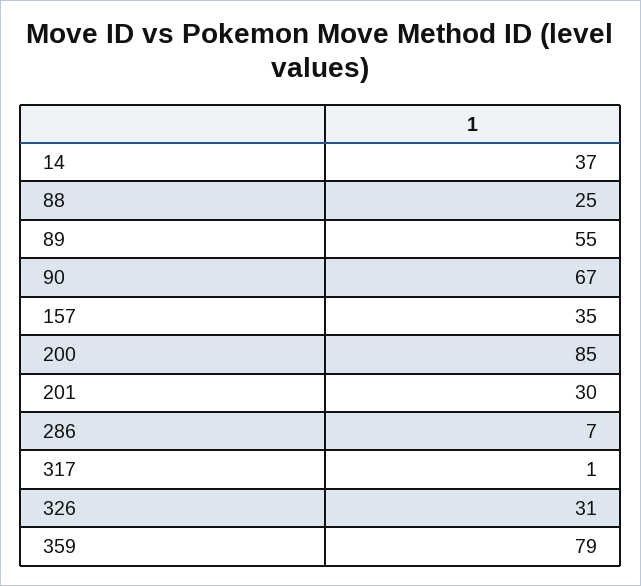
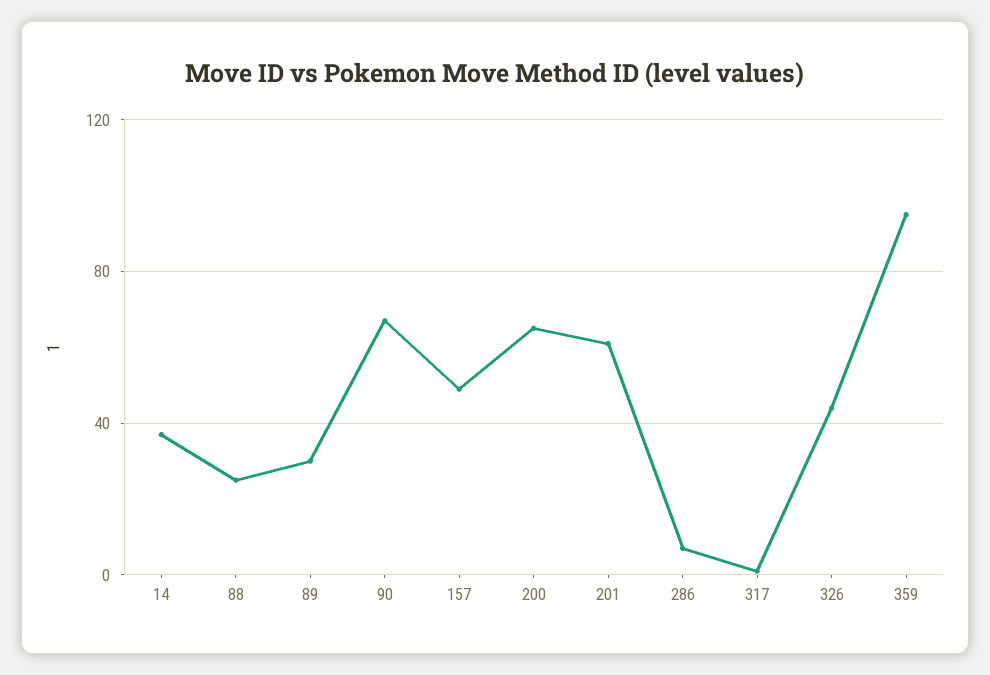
  {
    "14": 37,
    "88": 25,
-   "89": 55,
+   "89": 30,
    "90": 67,
-   "157": 35,
+   "157": 50,
-   "200": 85,
+   "200": 65,
-   "201": 30,
+   "201": 60,
    "286": 7,
    "317": 1,
-   "326": 31,
+   "326": 45,
-   "359": 79
+   "359": 95
  }

